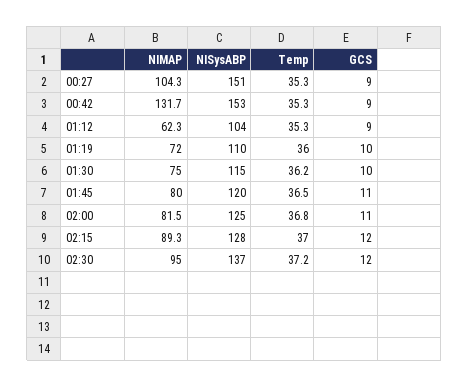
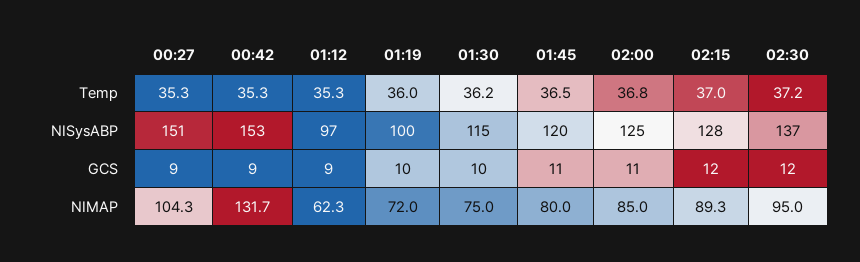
  {
    "NIMAP": {
      "00:27": 104.3,
      "00:42": 131.7,
      "01:12": 62.3,
      "01:19": 72,
      "01:30": 75,
      "01:45": 80,
-     "02:00": 81.5,
+     "02:00": 85,
      "02:15": 89.3,
      "02:30": 95
    },
    "NISysABP": {
      "00:27": 151,
      "00:42": 153,
-     "01:12": 104,
+     "01:12": 97,
-     "01:19": 110,
+     "01:19": 100,
      "01:30": 115,
      "01:45": 120,
      "02:00": 125,
      "02:15": 128,
      "02:30": 137
    },
    "Temp": {
      "00:27": 35.3,
      "00:42": 35.3,
      "01:12": 35.3,
      "01:19": 36,
      "01:30": 36.2,
      "01:45": 36.5,
      "02:00": 36.8,
      "02:15": 37,
      "02:30": 37.2
    },
    "GCS": {
      "00:27": 9,
      "00:42": 9,
      "01:12": 9,
      "01:19": 10,
      "01:30": 10,
      "01:45": 11,
      "02:00": 11,
      "02:15": 12,
      "02:30": 12
    }
  }

